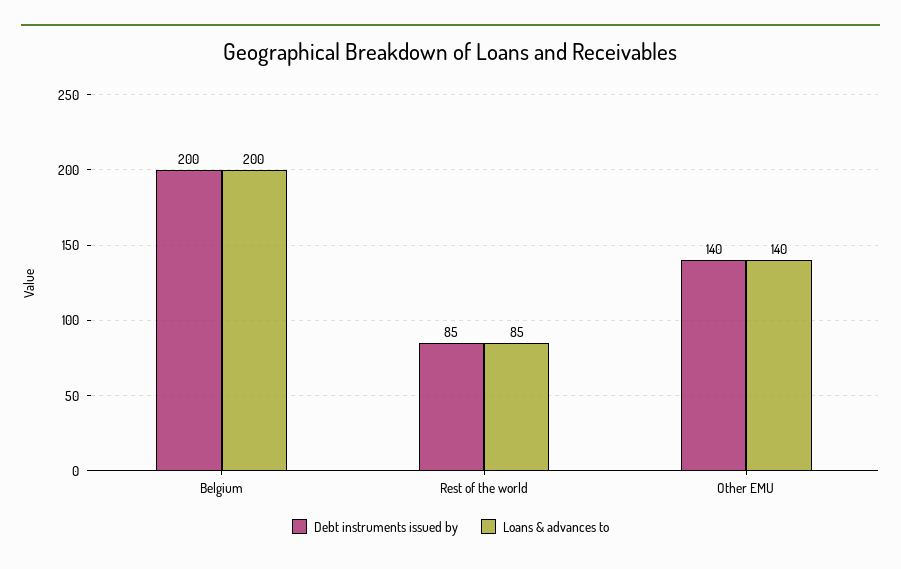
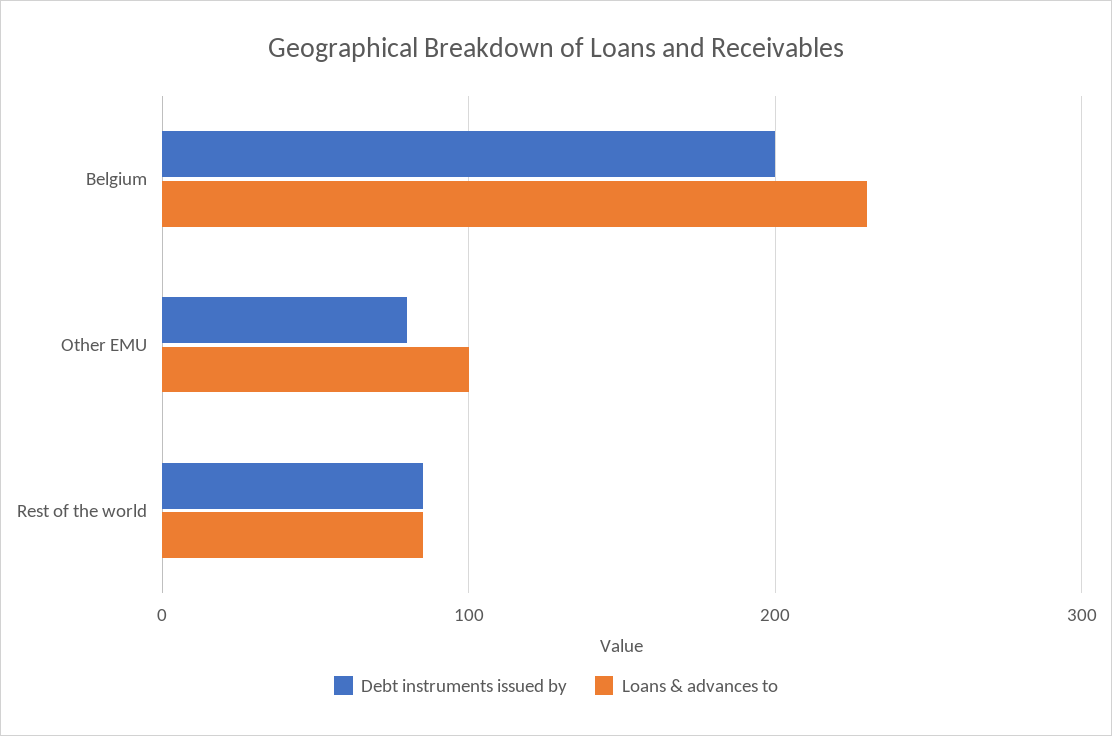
  {
    "Debt instruments issued by": {
      "Belgium": 200,
      "Rest of the world": 85,
-     "Other EMU": 140
+     "Other EMU": 80
    },
    "Loans & advances to": {
-     "Belgium": 200,
+     "Belgium": 230,
      "Rest of the world": 85,
-     "Other EMU": 140
+     "Other EMU": 100
    }
  }

